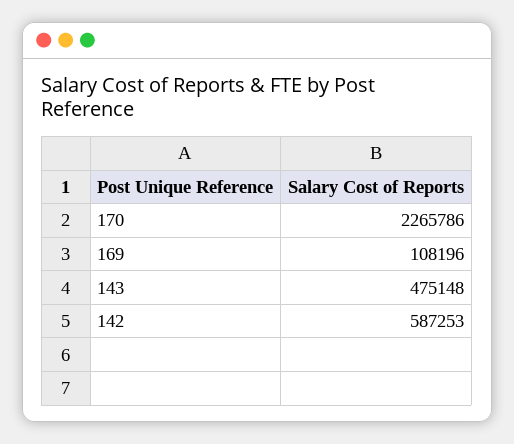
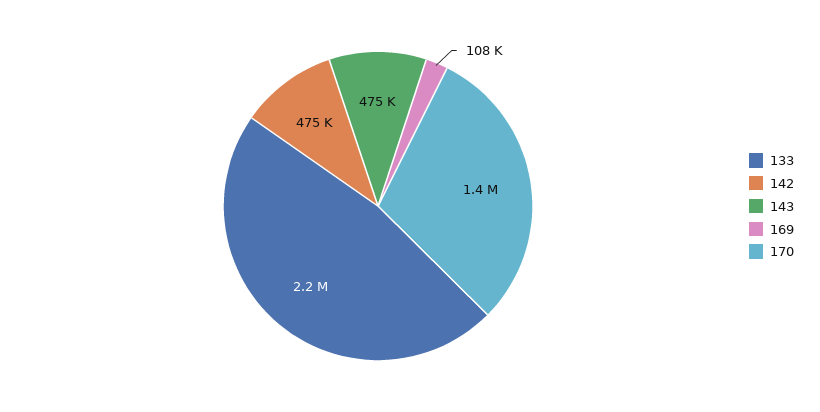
  {
-   "170": 2265786,
+   "170": 1400000,
    "169": 108196,
    "143": 475148,
-   "142": 587253
+   "142": 475000,
+   "133": 2200000
  }

